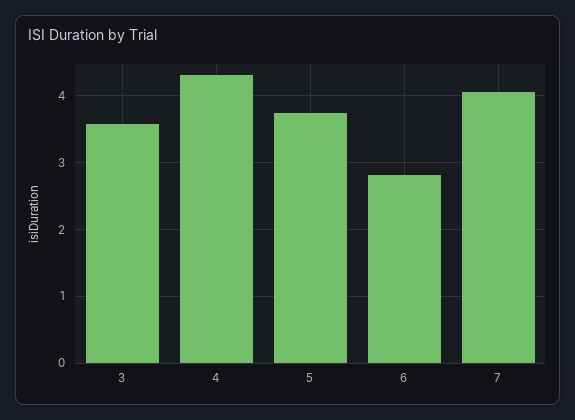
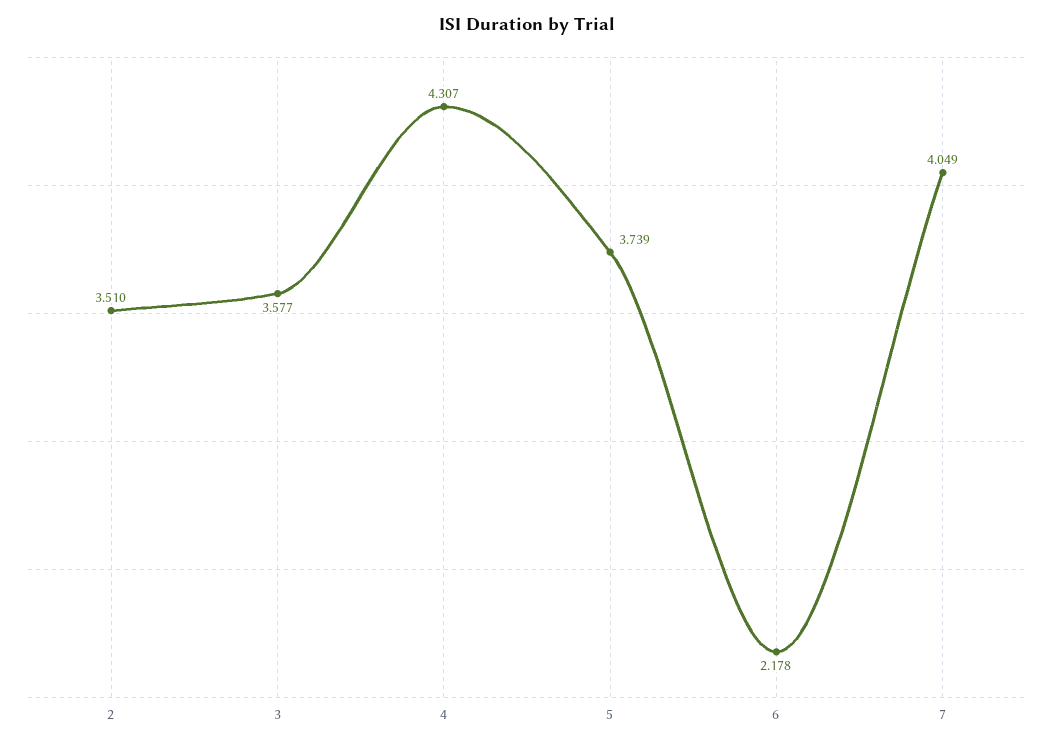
  {
    "3": 3.577,
    "4": 4.307,
    "5": 3.739,
-   "6": 2.8,
+   "6": 2.178,
-   "7": 4.049
+   "7": 4.049,
+   "2": 3.51
  }

